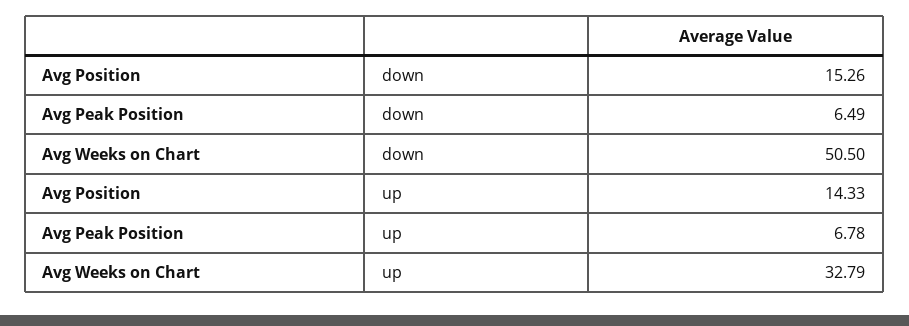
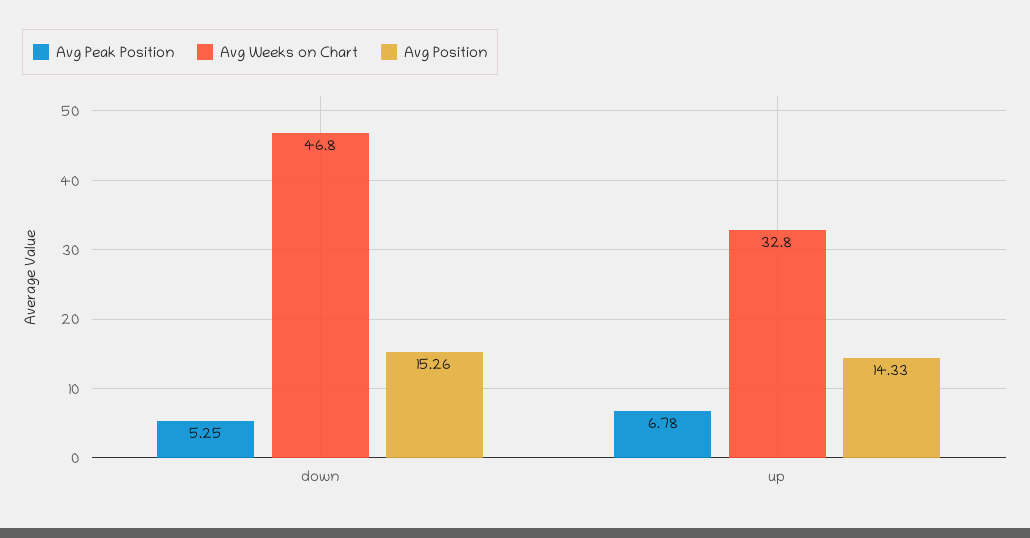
  {
    "Avg Position": {
      "down": 15.26,
      "up": 14.33
    },
    "Avg Peak Position": {
-     "down": 6.49,
+     "down": 5.25,
      "up": 6.78
    },
    "Avg Weeks on Chart": {
-     "down": 50.5,
+     "down": 46.8,
      "up": 32.79
    }
  }

